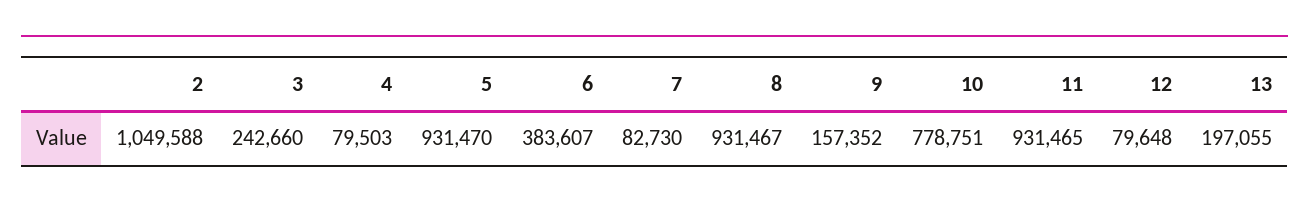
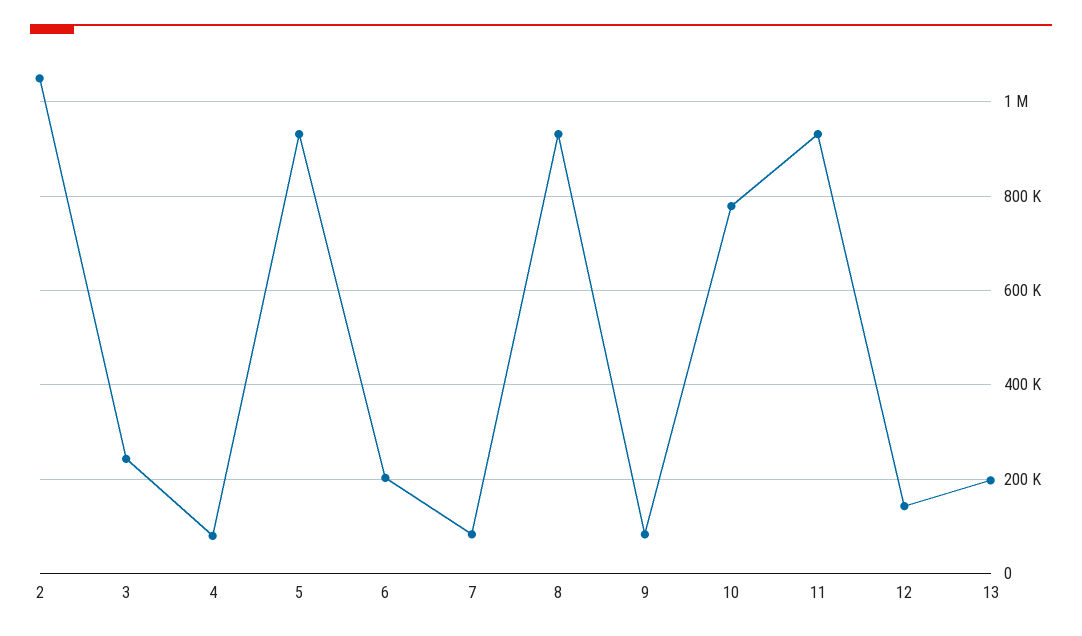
  {
    "2": 1049588,
    "3": 242660,
    "4": 79503,
    "5": 931470,
-   "6": 383607,
+   "6": 200000,
    "7": 82730,
    "8": 931467,
-   "9": 157352,
+   "9": 80000,
    "10": 778751,
    "11": 931465,
-   "12": 79648,
+   "12": 140000,
    "13": 197055
  }

